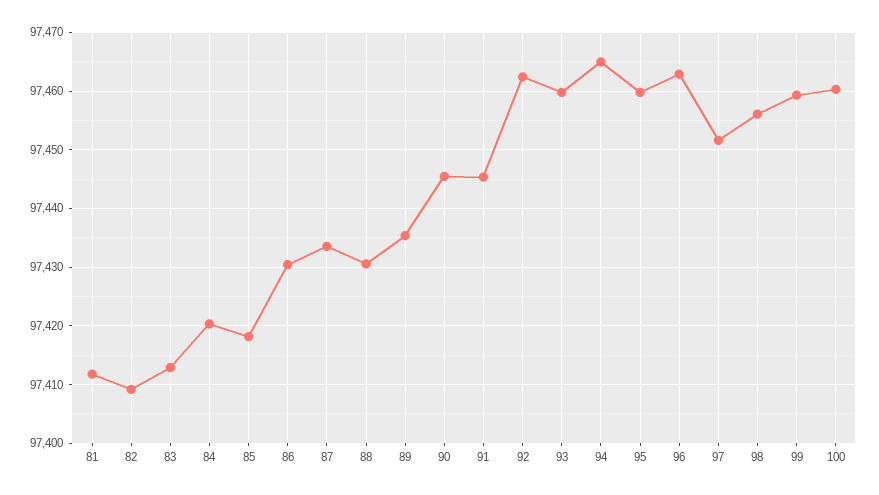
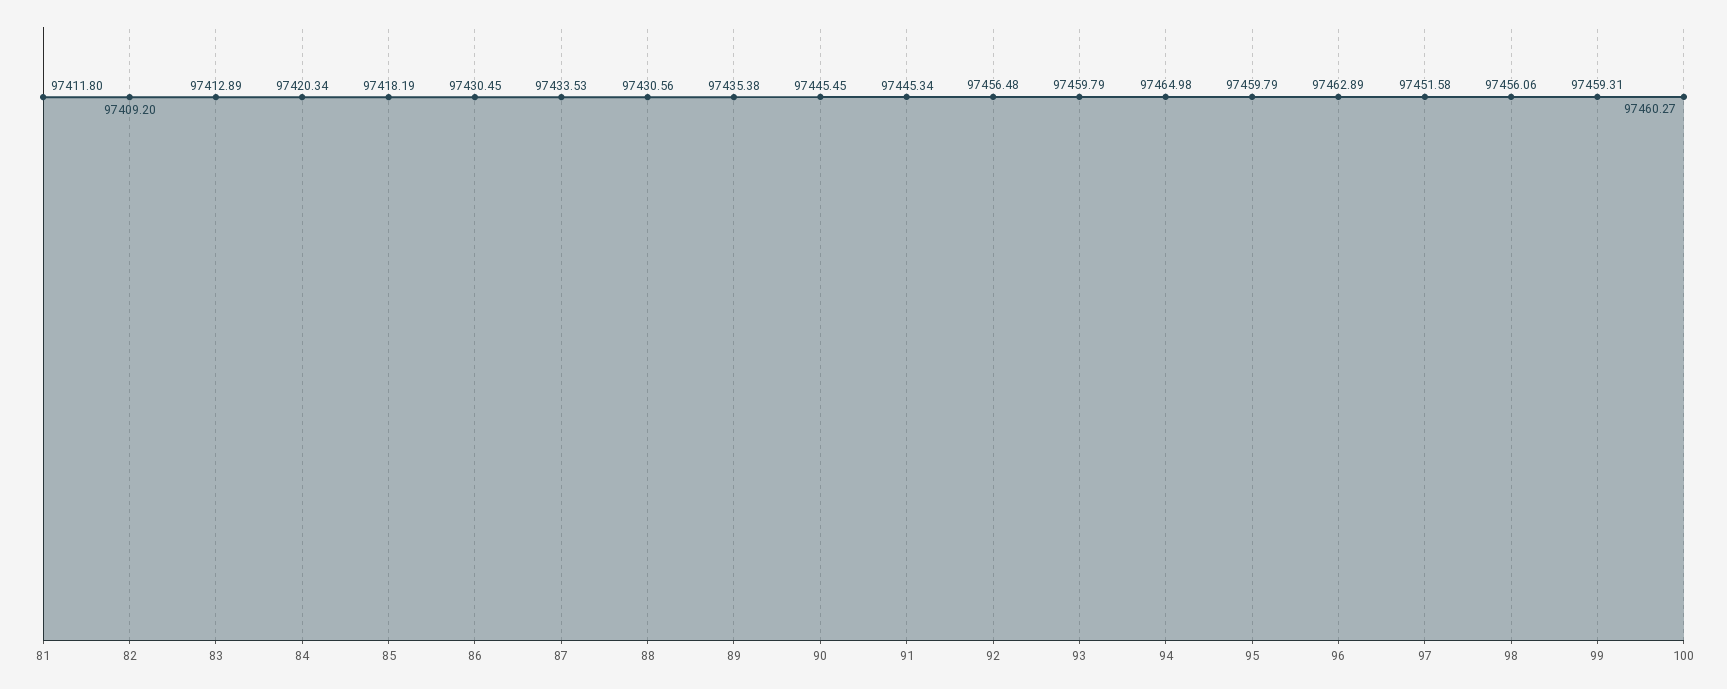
  {
    "81": 97411.8,
    "82": 97409.2,
    "83": 97412.89,
    "84": 97420.34,
    "85": 97418.19,
    "86": 97430.45,
    "87": 97433.53,
    "88": 97430.56,
    "89": 97435.38,
    "90": 97445.45,
    "91": 97445.34,
-   "92": 97462,
+   "92": 97456.48,
    "93": 97459.79,
    "94": 97464.98,
    "95": 97459.79,
    "96": 97462.89,
    "97": 97451.58,
    "98": 97456.06,
    "99": 97459.31,
    "100": 97460.27
  }

